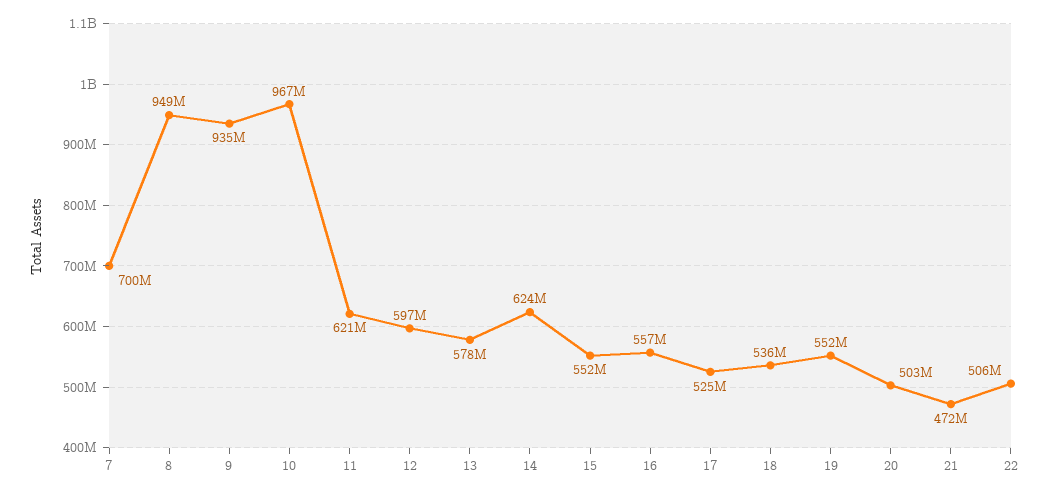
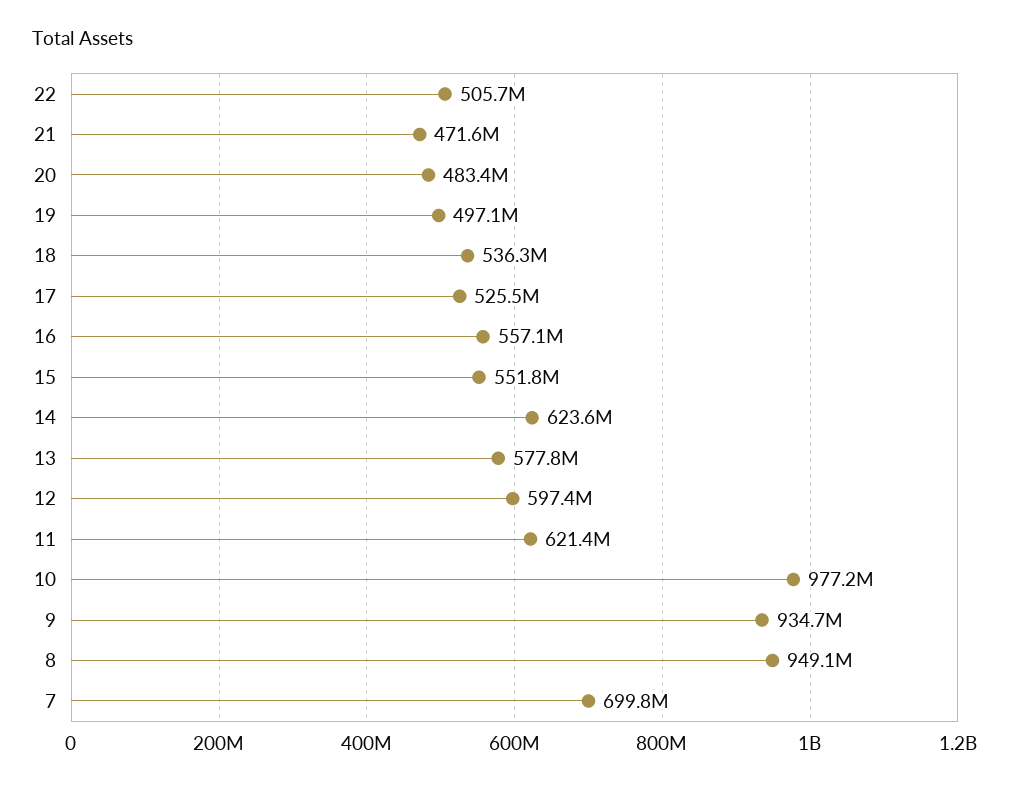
  {
    "7": 699800000,
    "8": 949100000,
    "9": 934700000,
-   "10": 967000000,
+   "10": 977200000,
    "11": 621400000,
    "12": 597400000,
    "13": 577800000,
    "14": 623600000,
    "15": 551800000,
    "16": 557100000,
    "17": 525500000,
    "18": 536300000,
-   "19": 552000000,
+   "19": 497100000,
-   "20": 503000000,
+   "20": 483400000,
    "21": 471600000,
    "22": 505700000
  }

